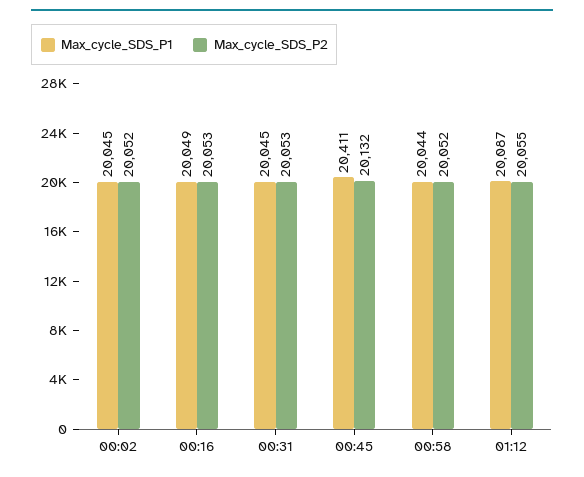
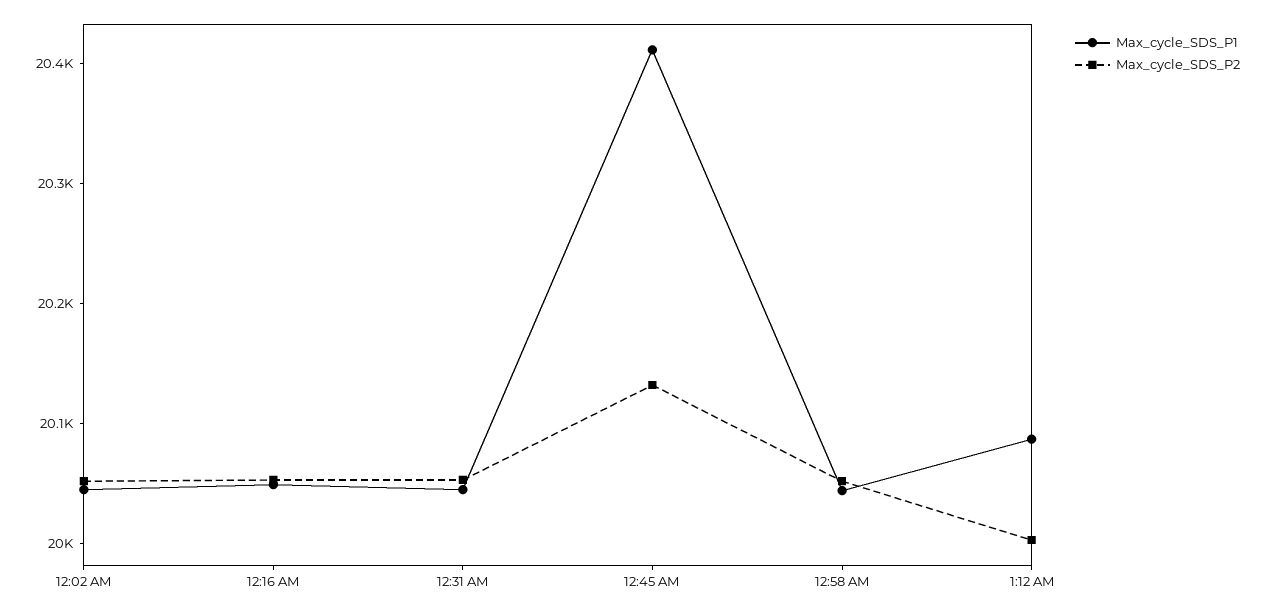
  {
    "Max_cycle_SDS_P1": {
      "00:02": 20045,
      "00:16": 20049,
      "00:31": 20045,
      "00:45": 20411,
      "00:58": 20044,
      "01:12": 20087
    },
    "Max_cycle_SDS_P2": {
      "00:02": 20052,
      "00:16": 20053,
      "00:31": 20053,
      "00:45": 20132,
      "00:58": 20052,
-     "01:12": 20055
+     "01:12": 20000
    }
  }

